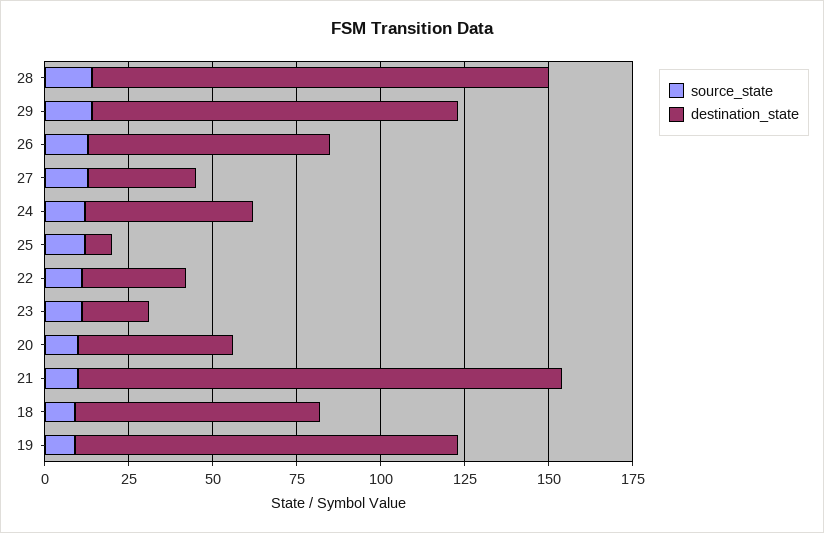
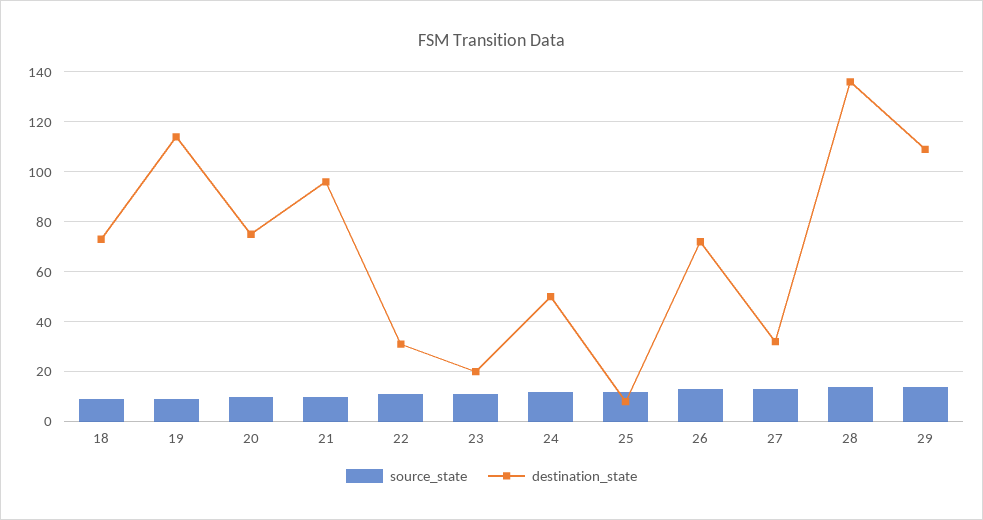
  {
    "source_state": {
      "28": 15,
      "29": 15,
      "26": 15,
      "27": 15,
      "24": 10,
      "25": 10,
      "22": 10,
      "23": 10,
      "20": 10,
      "21": 10,
      "18": 10,
      "19": 10
    },
    "destination_state": {
      "28": 135,
      "29": 110,
      "26": 70,
      "27": 30,
      "24": 50,
      "25": 10,
      "22": 30,
      "23": 20,
-     "20": 45,
+     "20": 75,
-     "21": 145,
+     "21": 95,
      "18": 75,
      "19": 115
    }
  }

